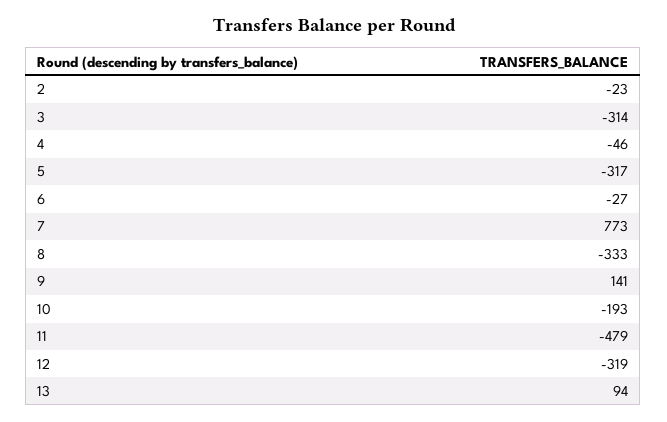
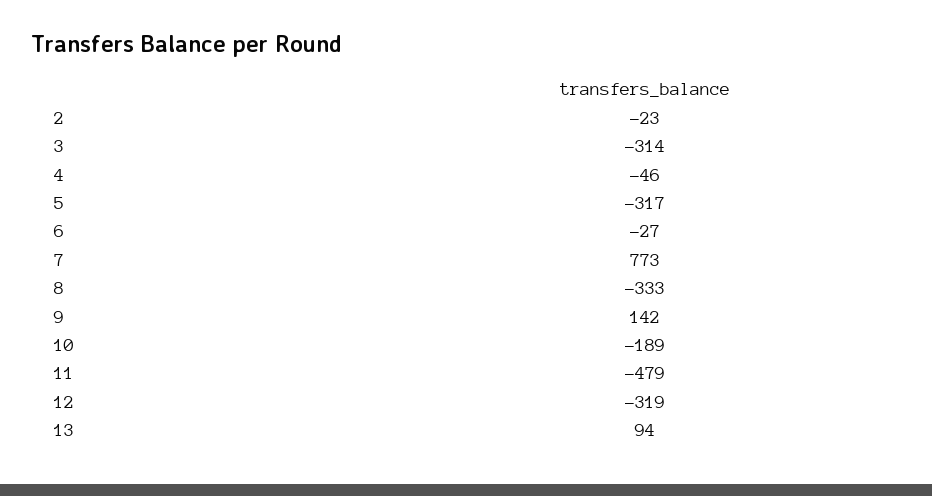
  {
    "2": -23,
    "3": -314,
    "4": -46,
    "5": -317,
    "6": -27,
    "7": 773,
    "8": -333,
-   "9": 141,
+   "9": 142,
-   "10": -193,
+   "10": -189,
    "11": -479,
    "12": -319,
    "13": 94
  }

